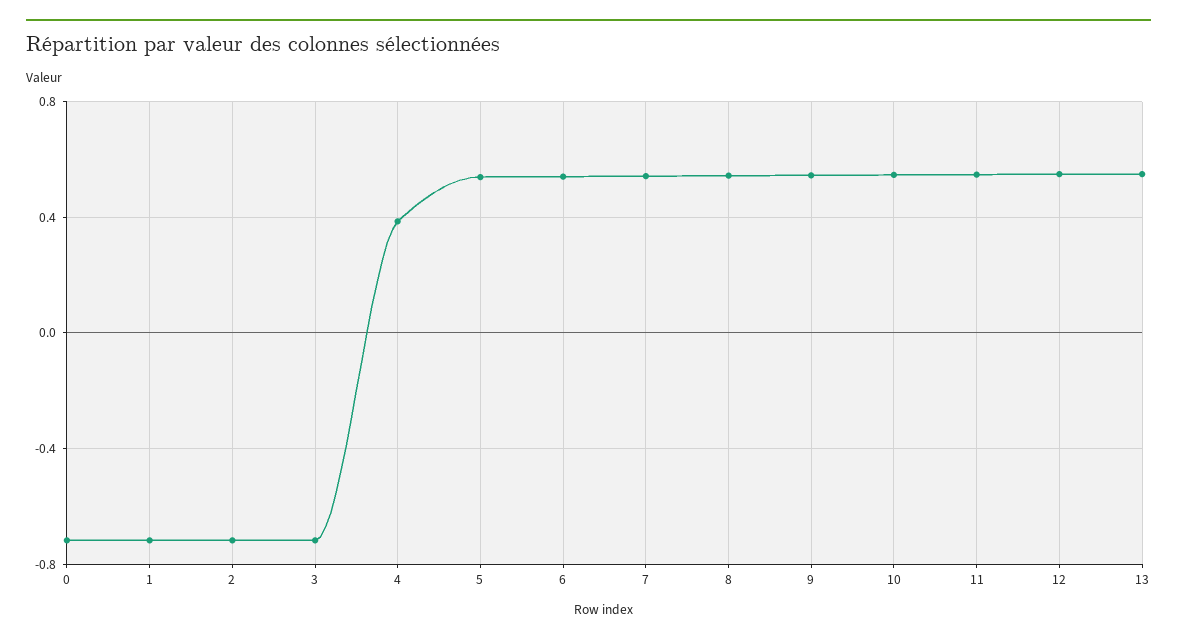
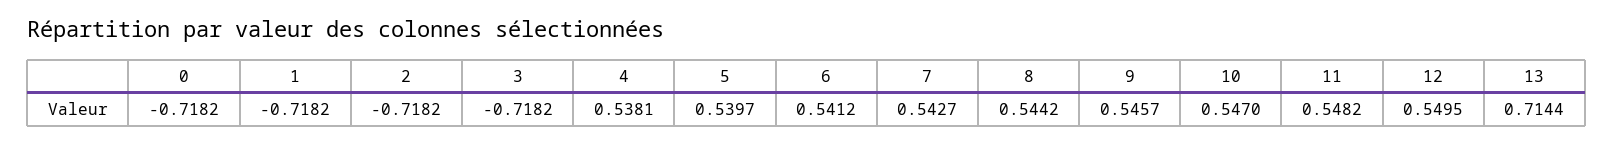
  {
    "0": -0.7182,
    "1": -0.7182,
    "2": -0.7182,
    "3": -0.7182,
-   "4": 0.4,
+   "4": 0.5381,
    "5": 0.5397,
    "6": 0.5412,
    "7": 0.5427,
    "8": 0.5442,
    "9": 0.5457,
    "10": 0.547,
    "11": 0.5482,
    "12": 0.5495,
-   "13": 0.55
+   "13": 0.7144
  }

